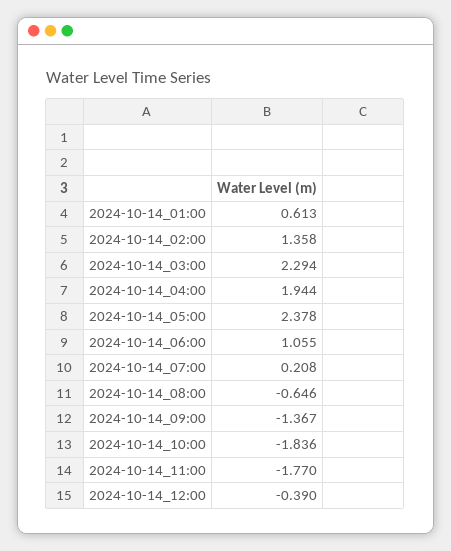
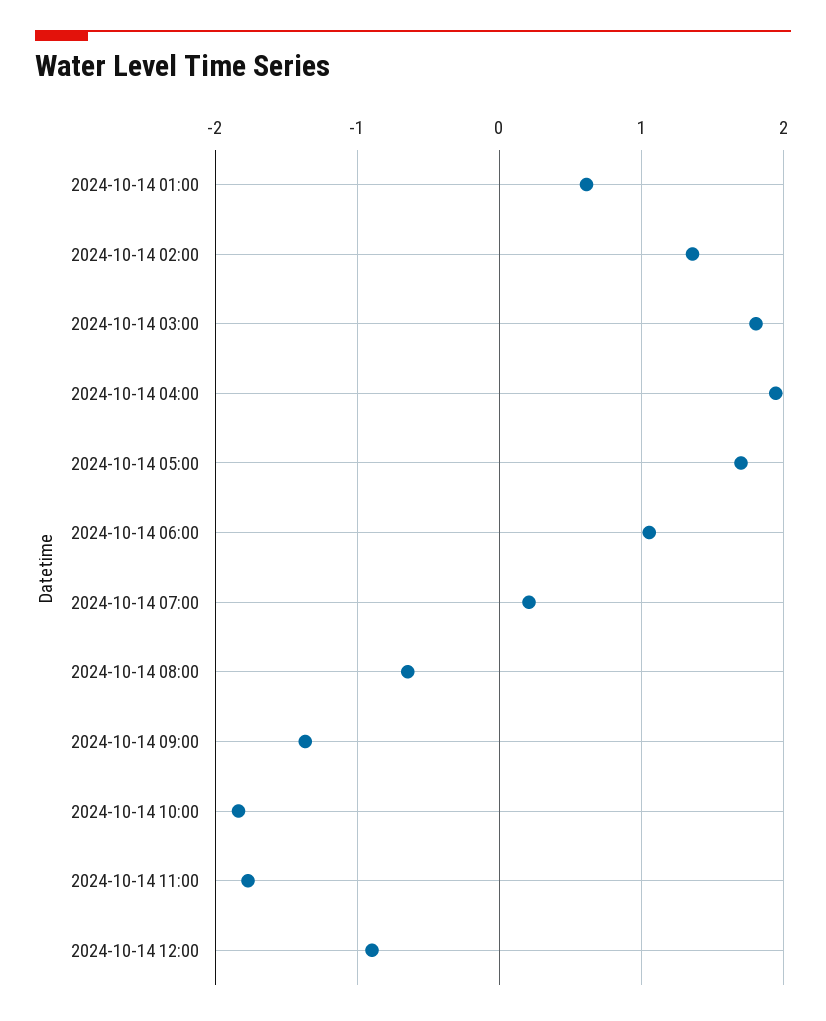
  {
    "2024-10-14_01:00": 0.613,
    "2024-10-14_02:00": 1.358,
-   "2024-10-14_03:00": 2.294,
+   "2024-10-14_03:00": 1.8,
    "2024-10-14_04:00": 1.944,
-   "2024-10-14_05:00": 2.378,
+   "2024-10-14_05:00": 1.7,
    "2024-10-14_06:00": 1.055,
    "2024-10-14_07:00": 0.208,
    "2024-10-14_08:00": -0.646,
    "2024-10-14_09:00": -1.367,
    "2024-10-14_10:00": -1.836,
    "2024-10-14_11:00": -1.77,
-   "2024-10-14_12:00": -0.39
+   "2024-10-14_12:00": -0.9
  }

